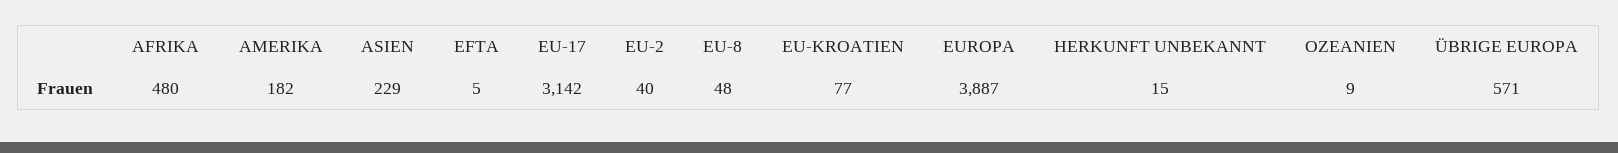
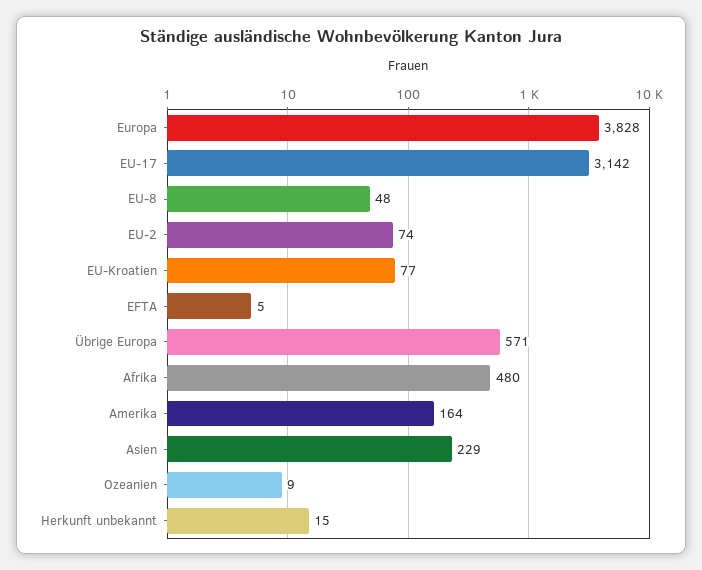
  {
    "AFRIKA": 480,
-   "AMERIKA": 182,
+   "AMERIKA": 164,
    "ASIEN": 229,
    "EFTA": 5,
    "EU-17": 3142,
-   "EU-2": 40,
+   "EU-2": 74,
    "EU-8": 48,
    "EU-KROATIEN": 77,
-   "EUROPA": 3887,
+   "EUROPA": 3828,
    "HERKUNFT UNBEKANNT": 15,
    "OZEANIEN": 9,
    "ÜBRIGE EUROPA": 571
  }

